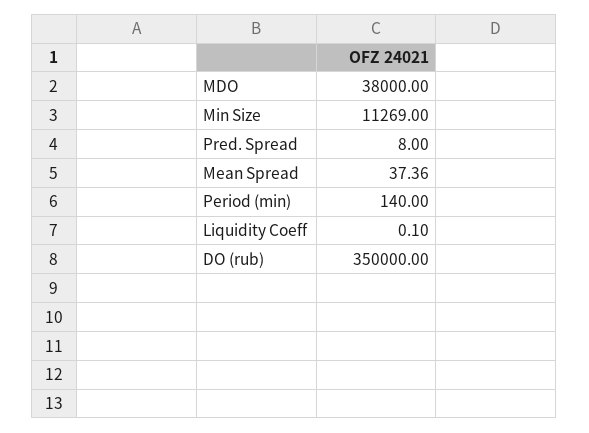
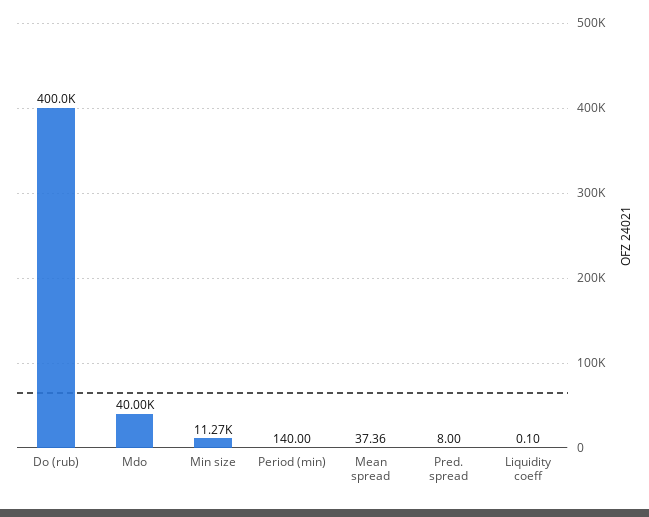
  {
-   "MDO": 38000,
+   "MDO": 40000,
    "Min Size": 11269,
    "Pred. Spread": 8,
    "Mean Spread": 37.36,
    "Period (min)": 140,
    "Liquidity Coeff": 0.1,
-   "DO (rub)": 350000
+   "DO (rub)": 400000
  }

